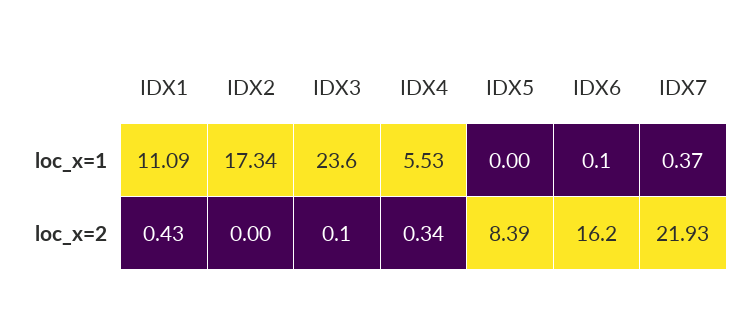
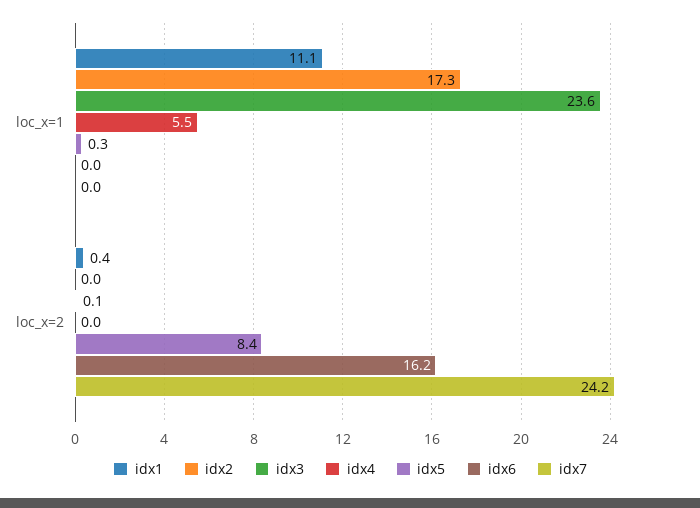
  {
    "IDX1": {
      "loc_x=1": 11.09,
      "loc_x=2": 0.43
    },
    "IDX2": {
      "loc_x=1": 17.34,
      "loc_x=2": 0
    },
    "IDX3": {
      "loc_x=1": 23.6,
      "loc_x=2": 0.1
    },
    "IDX4": {
      "loc_x=1": 5.53,
-     "loc_x=2": 0.34
+     "loc_x=2": 0
    },
    "IDX5": {
-     "loc_x=1": 0,
+     "loc_x=1": 0.3,
      "loc_x=2": 8.39
    },
    "IDX6": {
-     "loc_x=1": 0.1,
+     "loc_x=1": 0,
      "loc_x=2": 16.2
    },
    "IDX7": {
-     "loc_x=1": 0.37,
+     "loc_x=1": 0,
-     "loc_x=2": 21.93
+     "loc_x=2": 24.2
    }
  }

